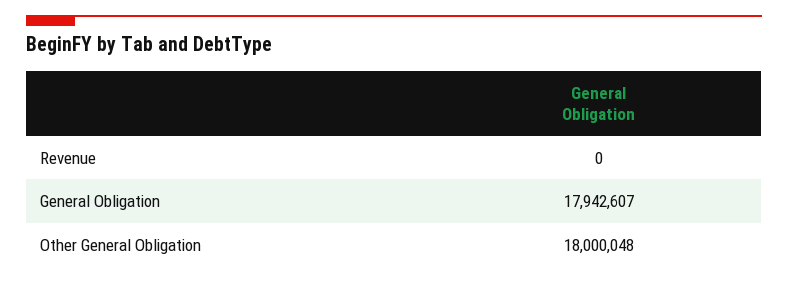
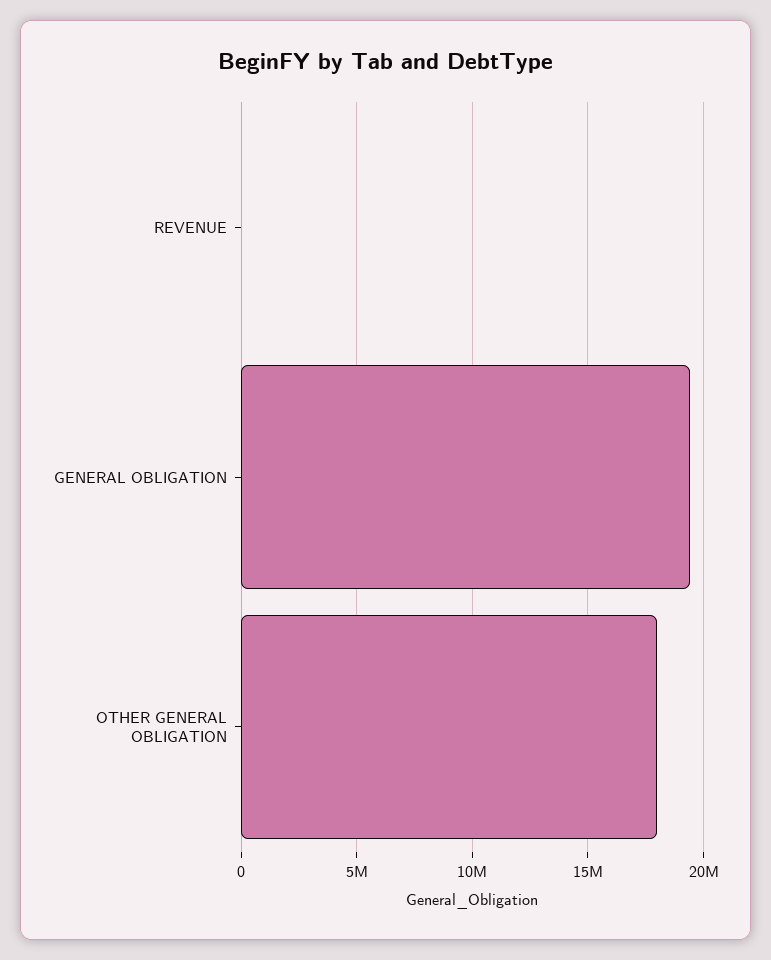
  {
    "Revenue": 0,
-   "General Obligation": 17942607,
+   "General Obligation": 19500000,
    "Other General Obligation": 18000048
  }

